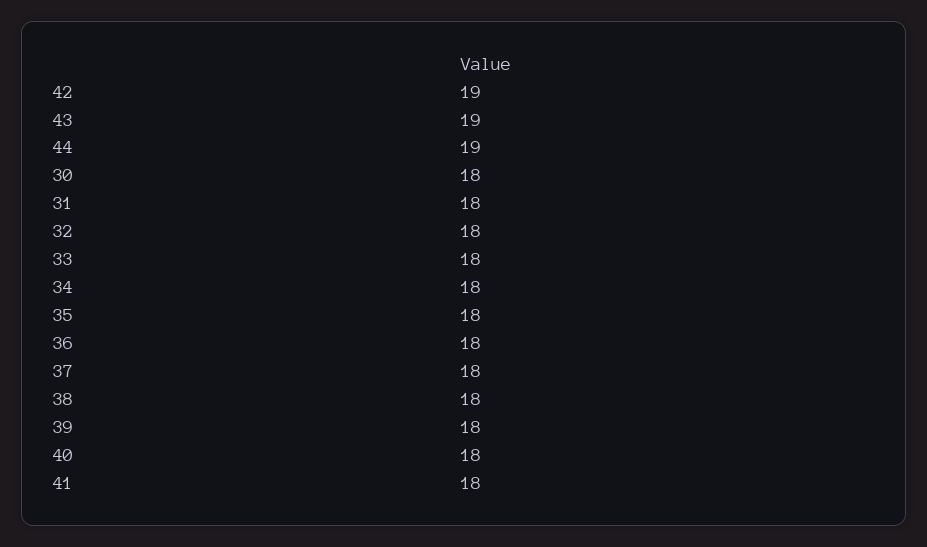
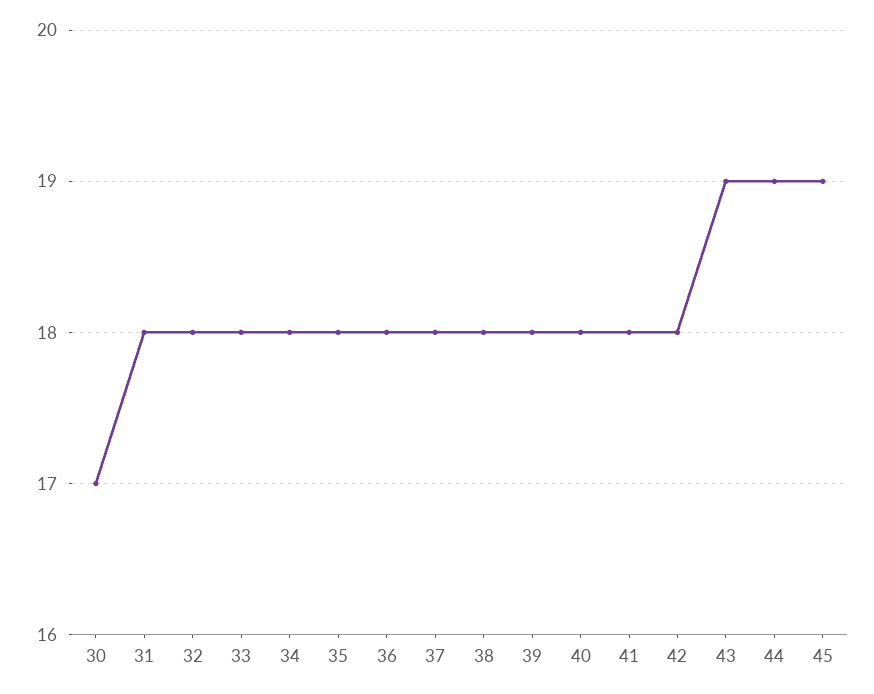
  {
-   "42": 19,
+   "42": 18,
    "43": 19,
    "44": 19,
-   "30": 18,
+   "30": 17,
    "31": 18,
    "32": 18,
    "33": 18,
    "34": 18,
    "35": 18,
    "36": 18,
    "37": 18,
    "38": 18,
    "39": 18,
    "40": 18,
-   "41": 18
+   "41": 18,
+   "45": 19
  }

